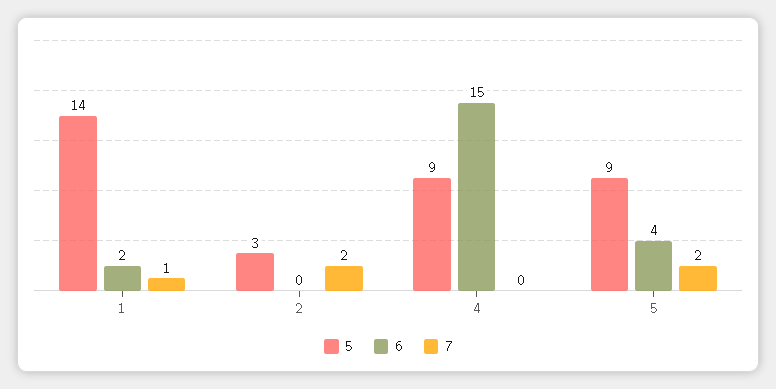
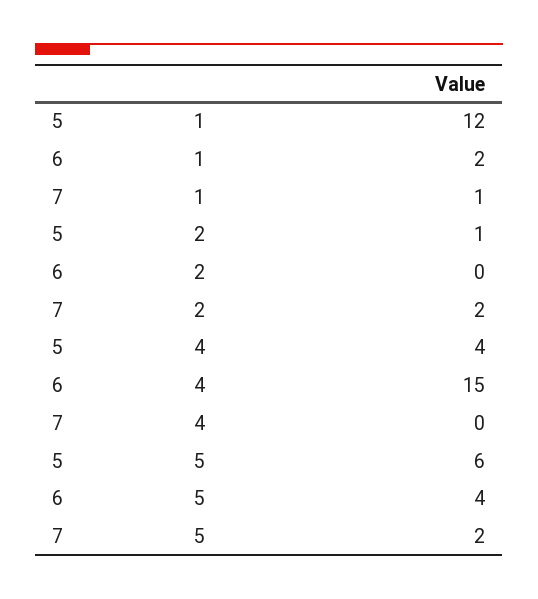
  {
    "5": {
-     "1": 14,
+     "1": 12,
-     "2": 3,
+     "2": 1,
-     "4": 9,
+     "4": 4,
-     "5": 9
+     "5": 6
    },
    "6": {
      "1": 2,
      "2": 0,
      "4": 15,
      "5": 4
    },
    "7": {
      "1": 1,
      "2": 2,
      "4": 0,
      "5": 2
    }
  }

